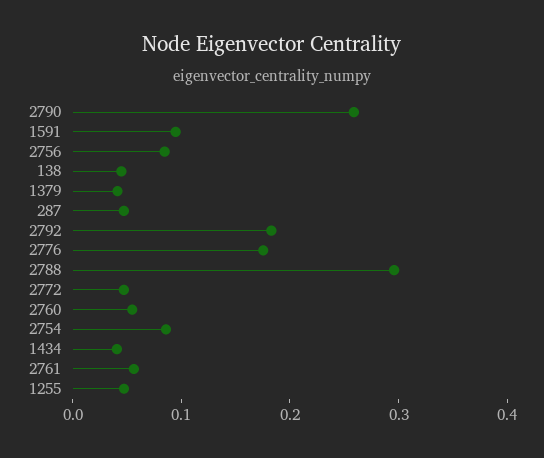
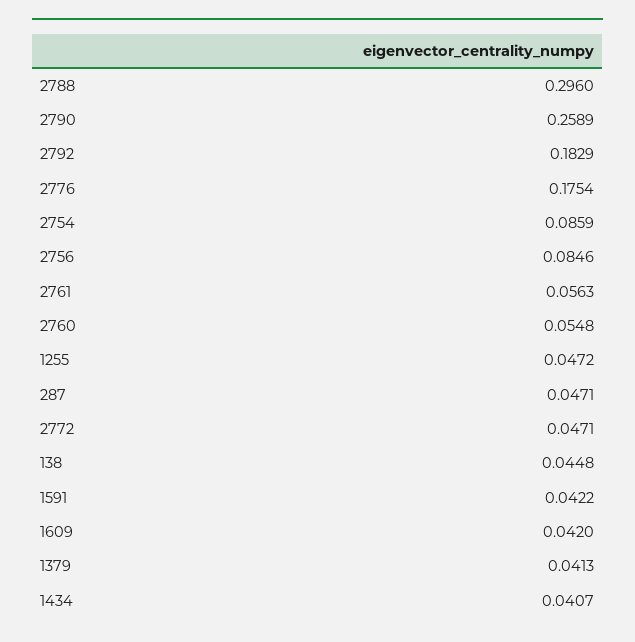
  {
    "2790": 0.2589,
-   "1591": 0.1,
+   "1591": 0.0422,
    "2756": 0.0846,
    "138": 0.0448,
    "1379": 0.0413,
    "287": 0.0471,
    "2792": 0.1829,
    "2776": 0.1754,
    "2788": 0.296,
    "2772": 0.0471,
    "2760": 0.0548,
    "2754": 0.0859,
    "1434": 0.0407,
    "2761": 0.0563,
-   "1255": 0.0472
+   "1255": 0.0472,
+   "1609": 0.042
  }

